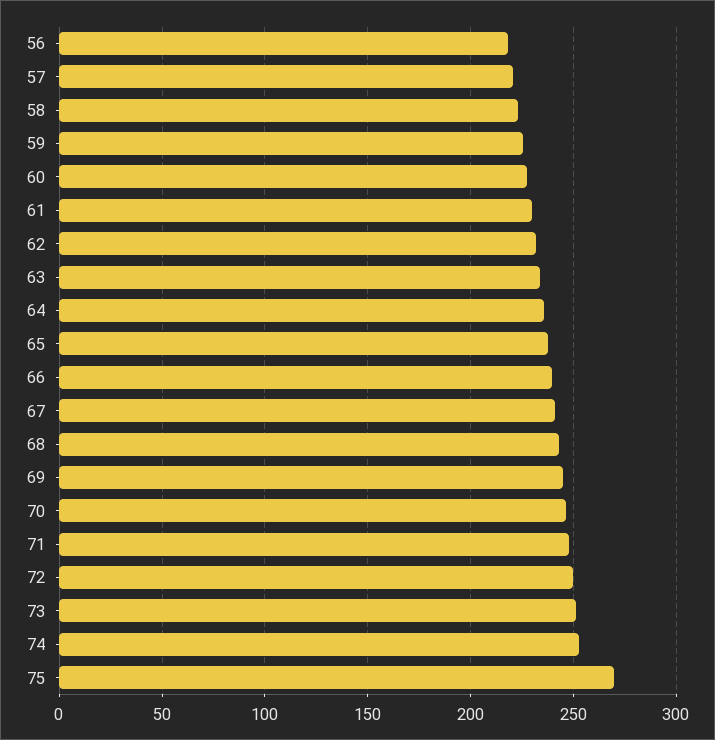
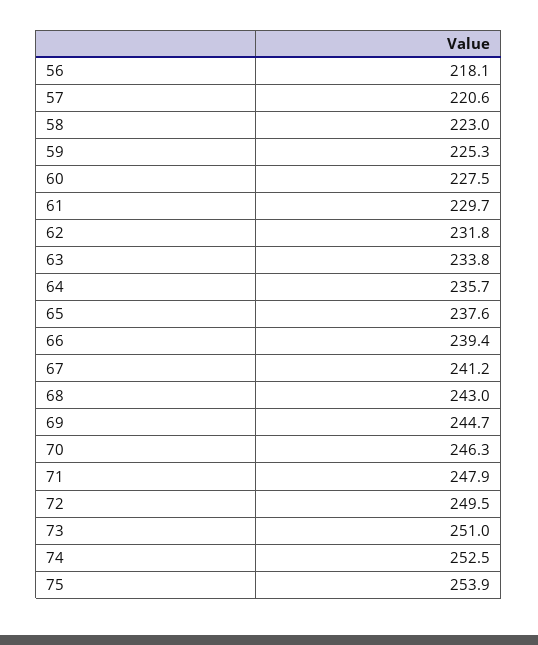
  {
    "56": 218.1,
    "57": 220.6,
    "58": 223,
    "59": 225.3,
    "60": 227.5,
    "61": 229.7,
    "62": 231.8,
    "63": 233.8,
    "64": 235.7,
    "65": 237.6,
    "66": 239.4,
    "67": 241.2,
    "68": 243,
    "69": 244.7,
    "70": 246.3,
    "71": 247.9,
    "72": 249.5,
    "73": 251,
    "74": 252.5,
-   "75": 270
+   "75": 253.9
  }

